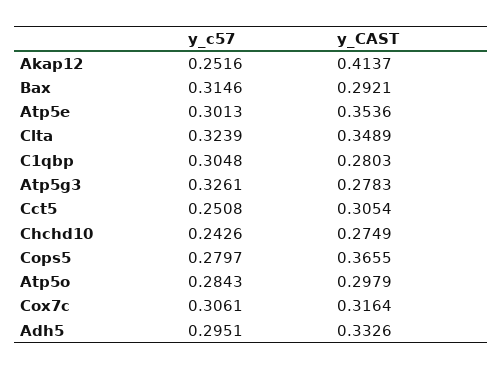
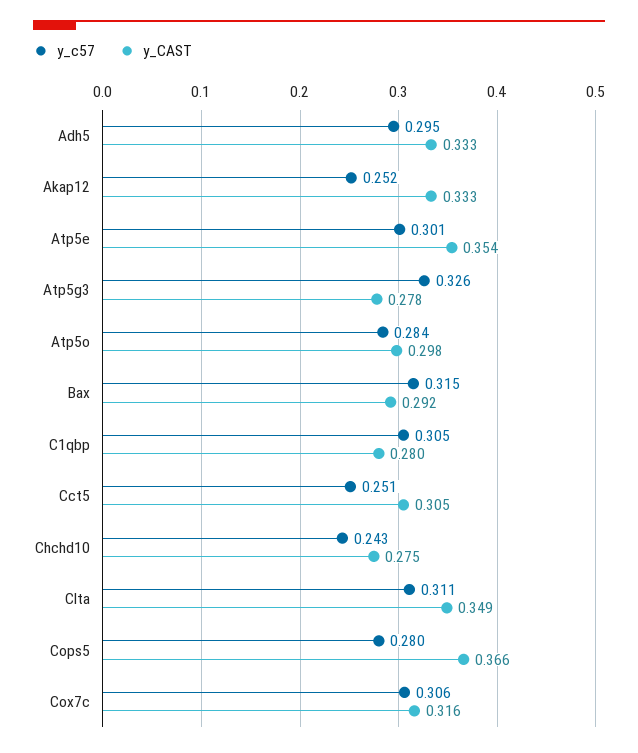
  {
    "y_c57": {
      "Akap12": 0.2516,
      "Bax": 0.3146,
      "Atp5e": 0.3013,
-     "Clta": 0.3239,
+     "Clta": 0.311,
      "C1qbp": 0.3048,
      "Atp5g3": 0.3261,
      "Cct5": 0.2508,
      "Chchd10": 0.2426,
      "Cops5": 0.2797,
      "Atp5o": 0.2843,
      "Cox7c": 0.3061,
      "Adh5": 0.2951
    },
    "y_CAST": {
-     "Akap12": 0.4137,
+     "Akap12": 0.333,
      "Bax": 0.2921,
      "Atp5e": 0.3536,
      "Clta": 0.3489,
      "C1qbp": 0.2803,
      "Atp5g3": 0.2783,
      "Cct5": 0.3054,
      "Chchd10": 0.2749,
      "Cops5": 0.3655,
      "Atp5o": 0.2979,
      "Cox7c": 0.3164,
      "Adh5": 0.3326
    }
  }

